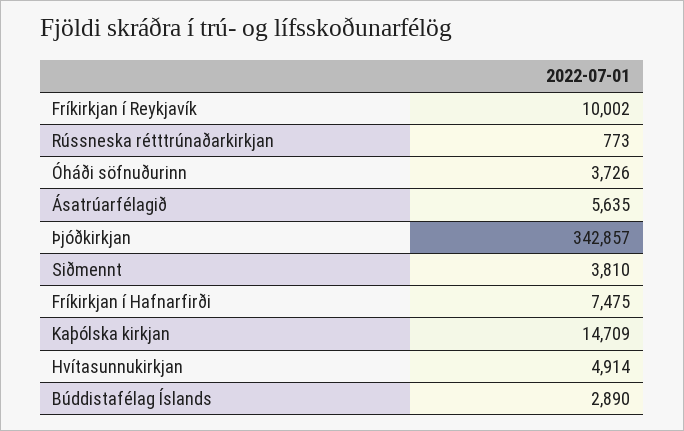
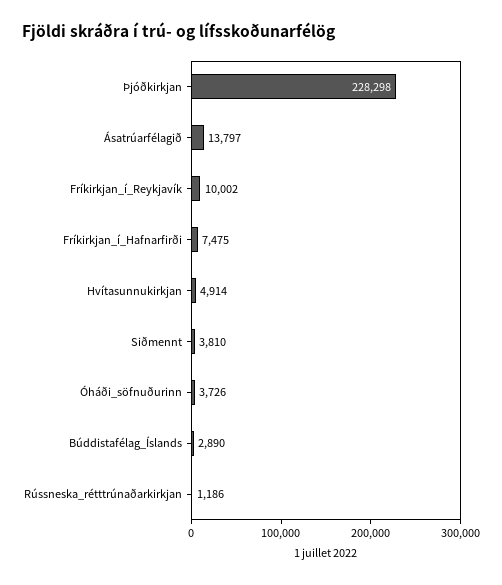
  {
    "Fríkirkjan í Reykjavík": 10002,
-   "Rússneska rétttrúnaðarkirkjan": 773,
+   "Rússneska rétttrúnaðarkirkjan": 1186,
    "Óháði söfnuðurinn": 3726,
-   "Ásatrúarfélagið": 5635,
+   "Ásatrúarfélagið": 13797,
-   "Þjóðkirkjan": 342857,
+   "Þjóðkirkjan": 228298,
    "Siðmennt": 3810,
    "Fríkirkjan í Hafnarfirði": 7475,
-   "Kaþólska kirkjan": 14709,
    "Hvítasunnukirkjan": 4914,
    "Búddistafélag Íslands": 2890
  }

